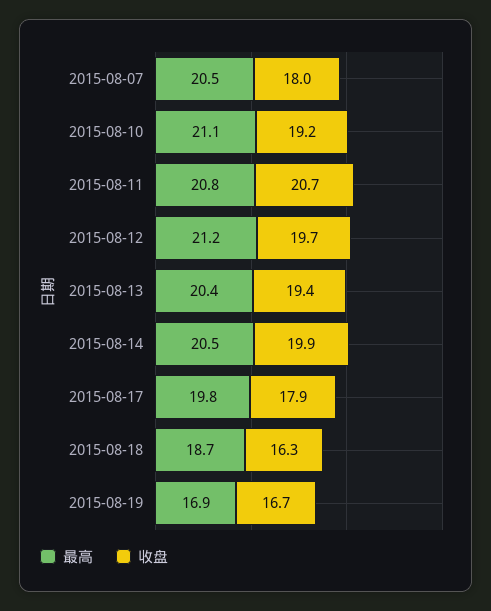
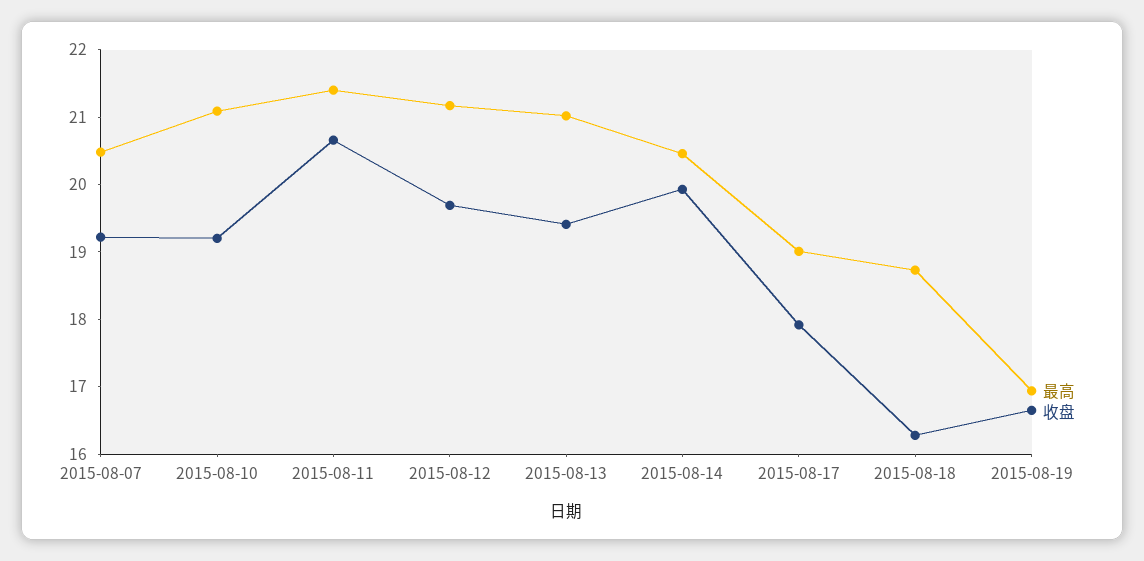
  {
    "最高": {
      "2015-08-07": 20.5,
      "2015-08-10": 21.1,
-     "2015-08-11": 20.8,
+     "2015-08-11": 21.4,
      "2015-08-12": 21.2,
-     "2015-08-13": 20.4,
+     "2015-08-13": 21,
      "2015-08-14": 20.5,
-     "2015-08-17": 19.8,
+     "2015-08-17": 19,
      "2015-08-18": 18.7,
      "2015-08-19": 16.9
    },
    "收盘": {
-     "2015-08-07": 18,
+     "2015-08-07": 19.2,
      "2015-08-10": 19.2,
      "2015-08-11": 20.7,
      "2015-08-12": 19.7,
      "2015-08-13": 19.4,
      "2015-08-14": 19.9,
      "2015-08-17": 17.9,
      "2015-08-18": 16.3,
      "2015-08-19": 16.7
    }
  }

